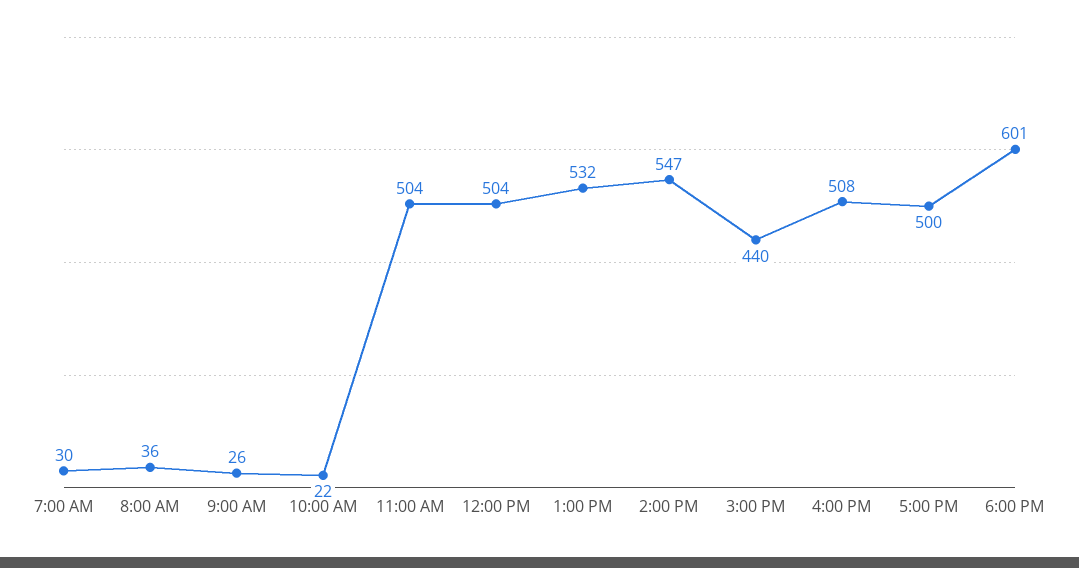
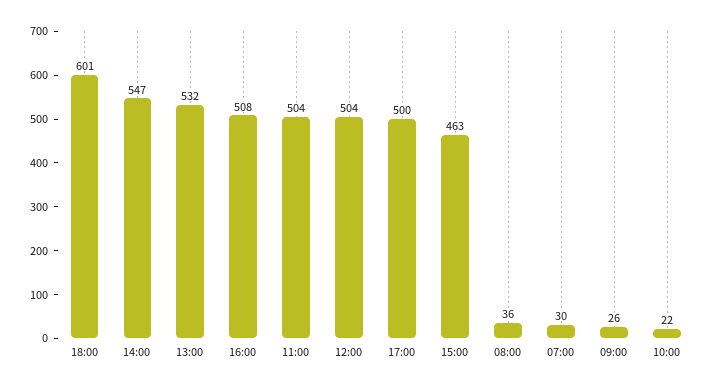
  {
    "7:00 AM": 30,
    "8:00 AM": 36,
    "9:00 AM": 26,
    "10:00 AM": 22,
    "11:00 AM": 504,
    "12:00 PM": 504,
    "1:00 PM": 532,
    "2:00 PM": 547,
-   "3:00 PM": 440,
+   "3:00 PM": 463,
    "4:00 PM": 508,
    "5:00 PM": 500,
    "6:00 PM": 601
  }

